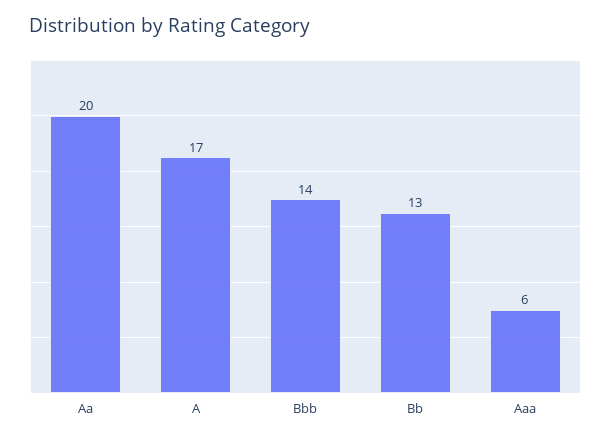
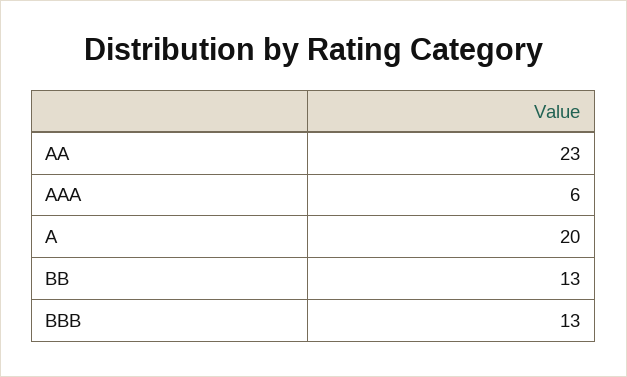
  {
-   "Aa": 20,
+   "Aa": 23,
-   "A": 17,
+   "A": 20,
-   "Bbb": 14,
+   "Bbb": 13,
    "Bb": 13,
    "Aaa": 6
  }

